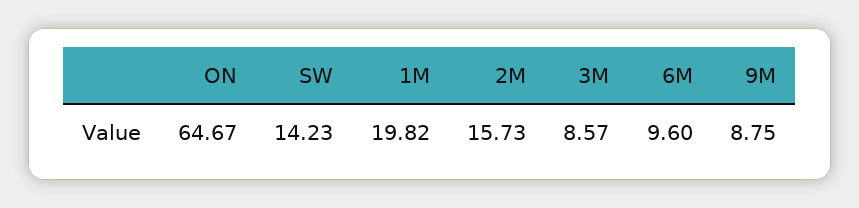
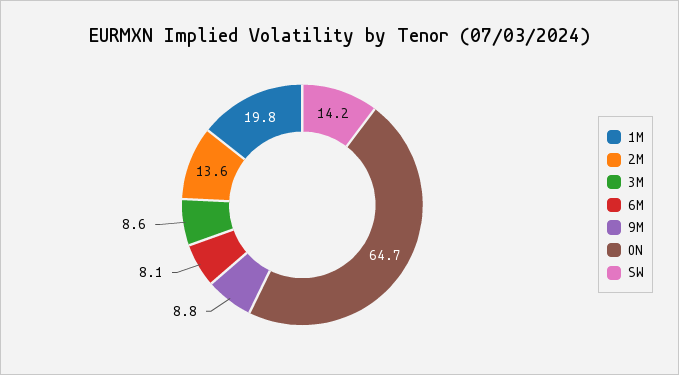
  {
    "ON": 64.67,
    "SW": 14.23,
    "1M": 19.82,
-   "2M": 15.73,
+   "2M": 13.6,
    "3M": 8.57,
-   "6M": 9.6,
+   "6M": 8.1,
    "9M": 8.75
  }

